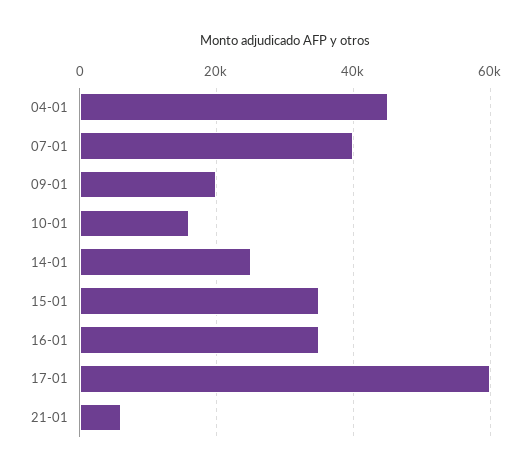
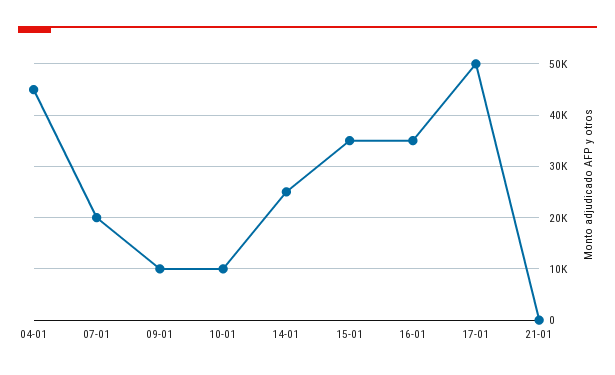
  {
    "04-01": 46000,
-   "07-01": 40000,
+   "07-01": 20000,
-   "09-01": 20000,
+   "09-01": 10000,
-   "10-01": 16000,
+   "10-01": 10000,
    "14-01": 26000,
    "15-01": 36000,
    "16-01": 36000,
-   "17-01": 60000,
+   "17-01": 50000,
-   "21-01": 6000
+   "21-01": 0
  }

